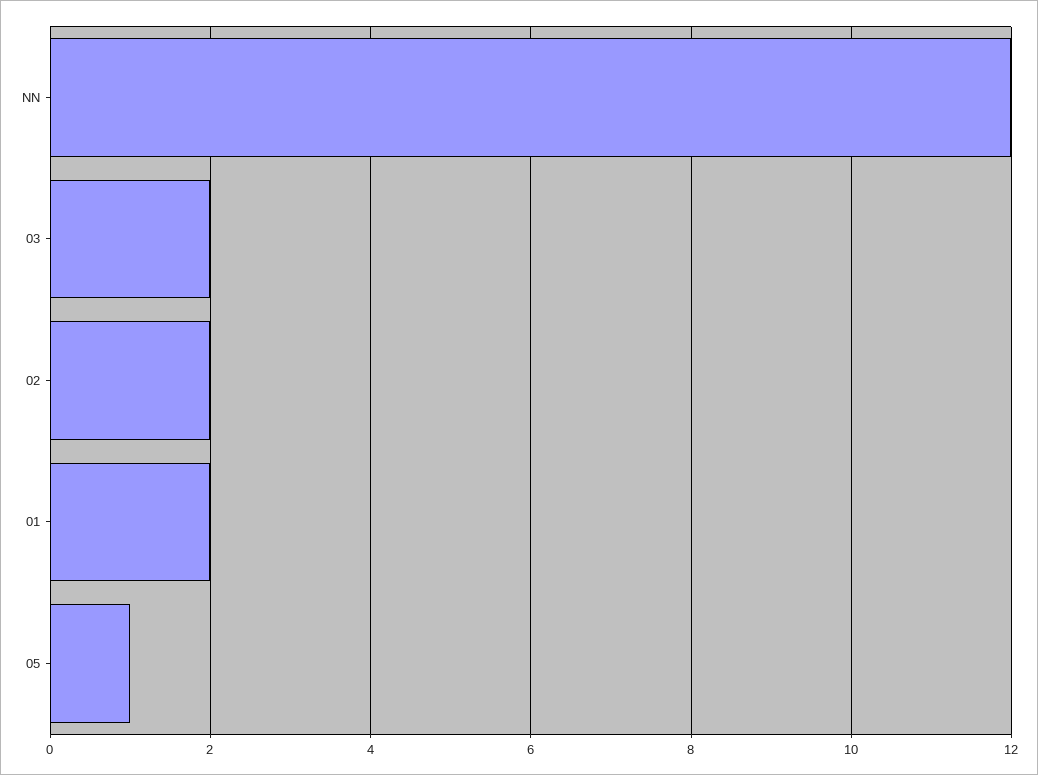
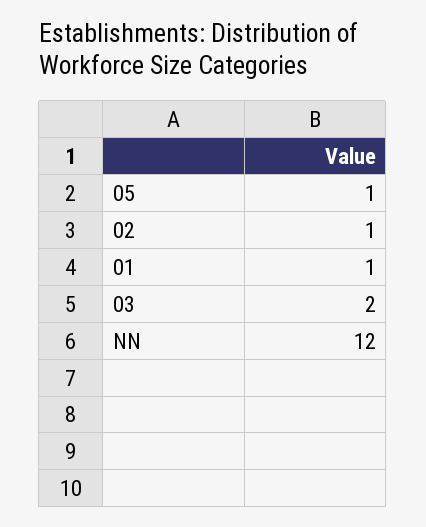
  {
    "NN": 12,
    "03": 2,
-   "02": 2,
+   "02": 1,
-   "01": 2,
+   "01": 1,
    "05": 1
  }

